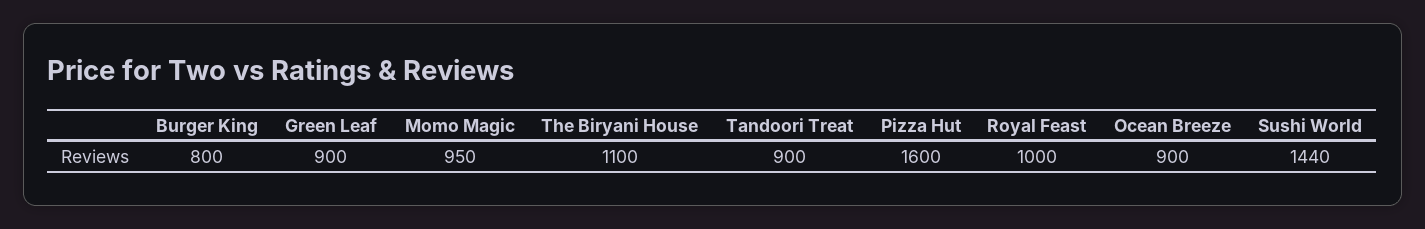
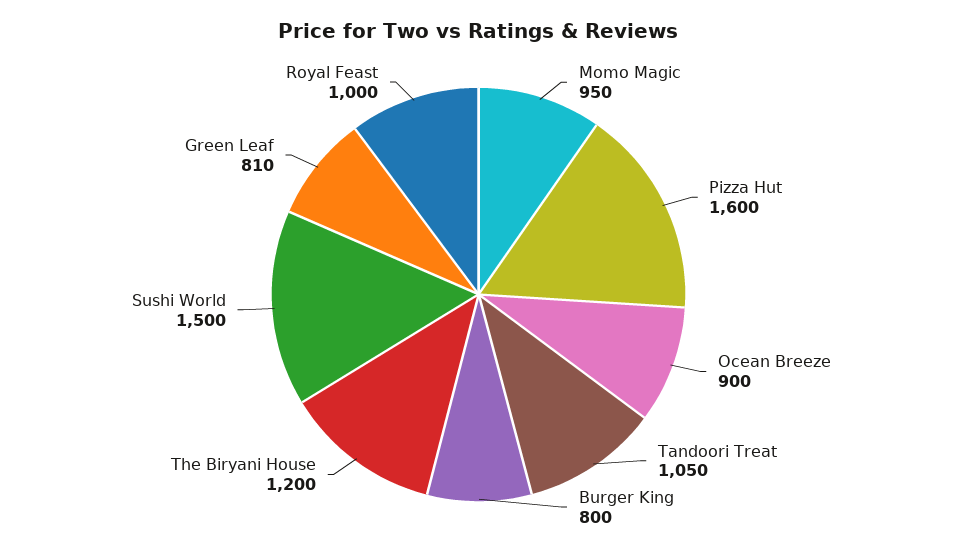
  {
    "Burger King": 800,
-   "Green Leaf": 900,
+   "Green Leaf": 810,
    "Momo Magic": 950,
-   "The Biryani House": 1100,
+   "The Biryani House": 1200,
-   "Tandoori Treat": 900,
+   "Tandoori Treat": 1050,
    "Pizza Hut": 1600,
    "Royal Feast": 1000,
    "Ocean Breeze": 900,
-   "Sushi World": 1440
+   "Sushi World": 1500
  }

